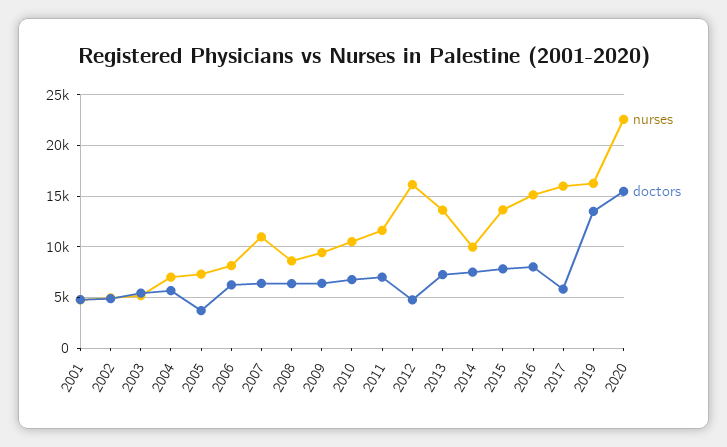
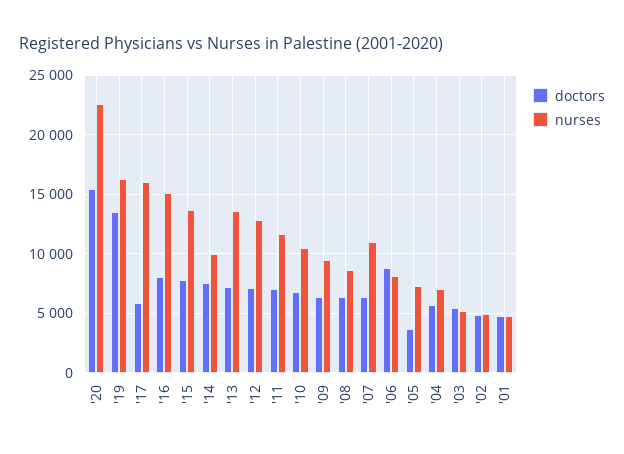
  {
    "nurses": {
      "2001": 5000,
      "2002": 5000,
      "2003": 5000,
      "2004": 7000,
      "2005": 7000,
      "2006": 8000,
      "2007": 11000,
      "2008": 9000,
      "2009": 9000,
      "2010": 11000,
      "2011": 12000,
-     "2012": 16000,
+     "2012": 13000,
      "2013": 14000,
      "2014": 10000,
      "2015": 14000,
      "2016": 15000,
      "2017": 16000,
      "2019": 16000,
      "2020": 23000
    },
    "doctors": {
      "2001": 5000,
      "2002": 5000,
      "2003": 5000,
      "2004": 6000,
      "2005": 4000,
-     "2006": 6000,
+     "2006": 9000,
      "2007": 6000,
      "2008": 6000,
      "2009": 6000,
      "2010": 7000,
      "2011": 7000,
-     "2012": 5000,
+     "2012": 7000,
      "2013": 7000,
      "2014": 8000,
      "2015": 8000,
      "2016": 8000,
      "2017": 6000,
      "2019": 14000,
      "2020": 15000
    }
  }

